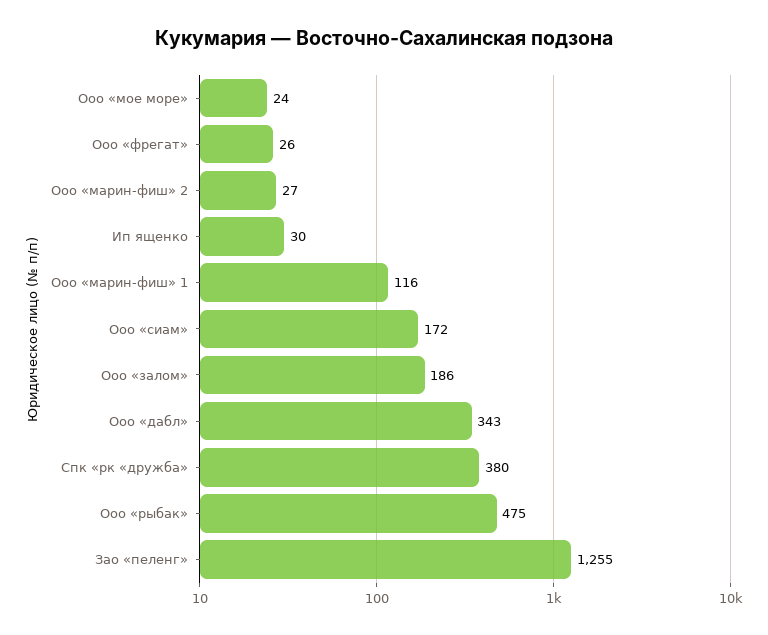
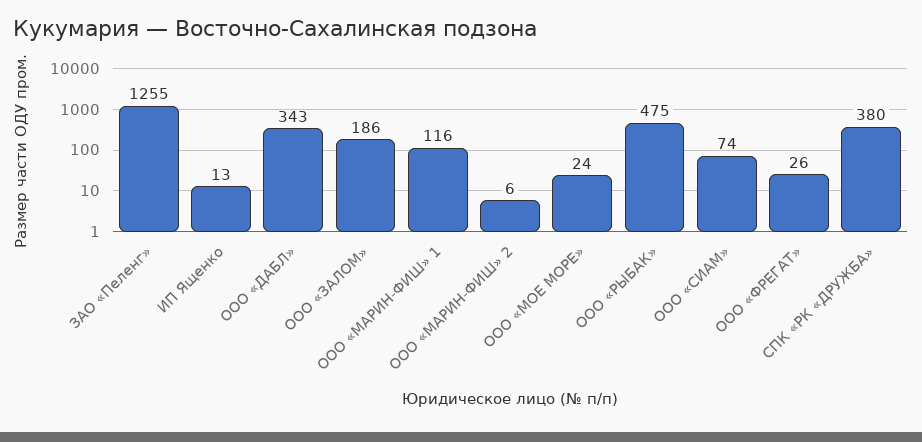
  {
    "Ооо «мое море»": 24,
    "Ооо «фрегат»": 26,
-   "Ооо «марин-фиш» 2": 27,
+   "Ооо «марин-фиш» 2": 6,
-   "Ип ященко": 30,
+   "Ип ященко": 13,
    "Ооо «марин-фиш» 1": 116,
-   "Ооо «сиам»": 172,
+   "Ооо «сиам»": 74,
    "Ооо «залом»": 186,
    "Ооо «дабл»": 343,
    "Спк «рк «дружба»": 380,
    "Ооо «рыбак»": 475,
    "Зао «пеленг»": 1255
  }

